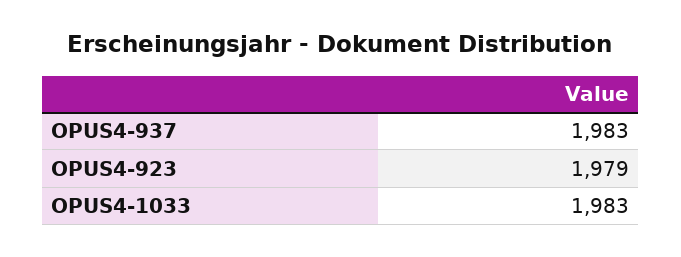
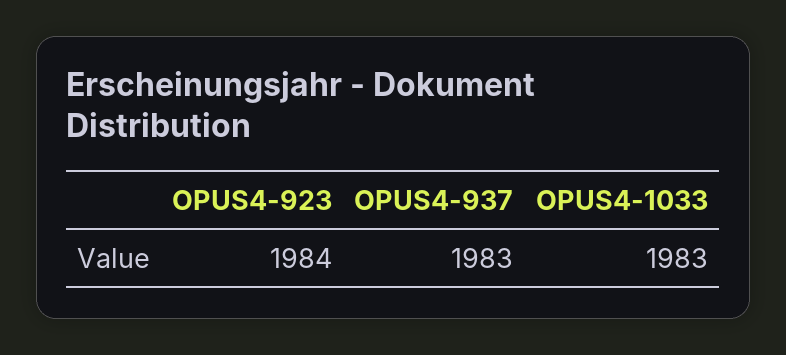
  {
    "OPUS4-937": 1983,
-   "OPUS4-923": 1979,
+   "OPUS4-923": 1984,
    "OPUS4-1033": 1983
  }

